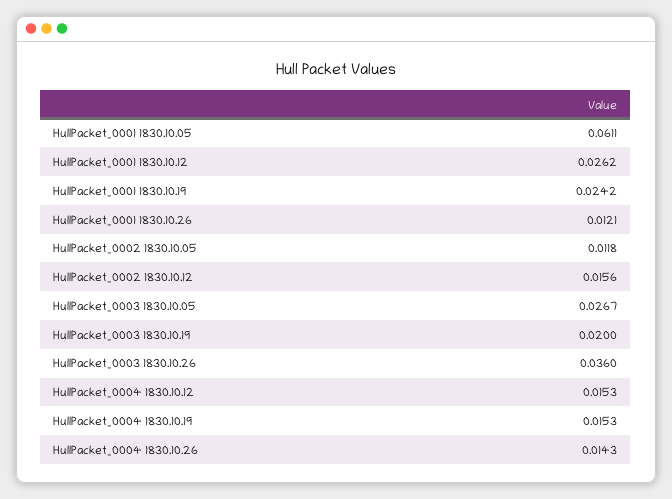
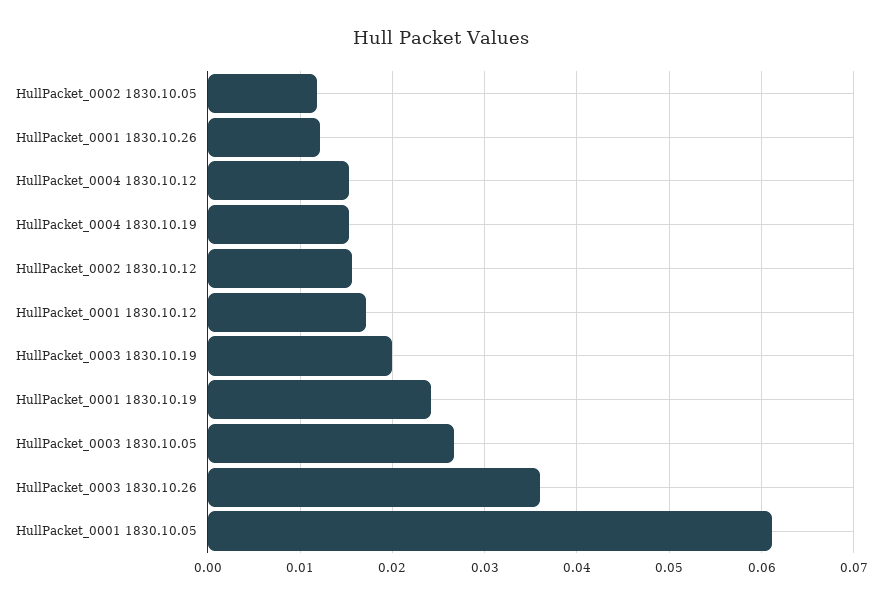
  {
    "HullPacket_0001 1830.10.05": 0.0611,
-   "HullPacket_0001 1830.10.12": 0.0262,
+   "HullPacket_0001 1830.10.12": 0.017,
    "HullPacket_0001 1830.10.19": 0.0242,
    "HullPacket_0001 1830.10.26": 0.0121,
    "HullPacket_0002 1830.10.05": 0.0118,
    "HullPacket_0002 1830.10.12": 0.0156,
    "HullPacket_0003 1830.10.05": 0.0267,
    "HullPacket_0003 1830.10.19": 0.02,
    "HullPacket_0003 1830.10.26": 0.036,
    "HullPacket_0004 1830.10.12": 0.0153,
-   "HullPacket_0004 1830.10.19": 0.0153,
+   "HullPacket_0004 1830.10.19": 0.0153
-   "HullPacket_0004 1830.10.26": 0.0143
  }

